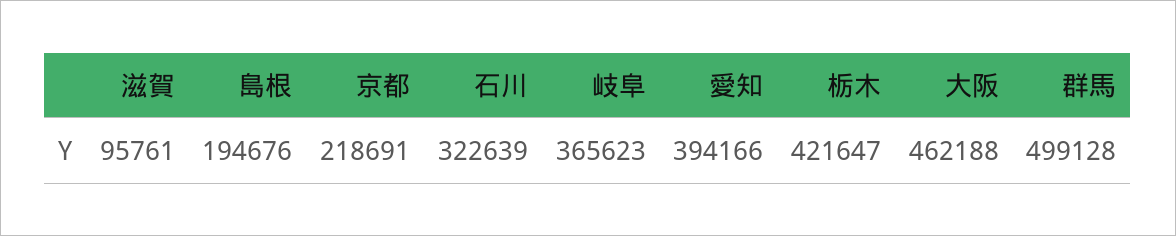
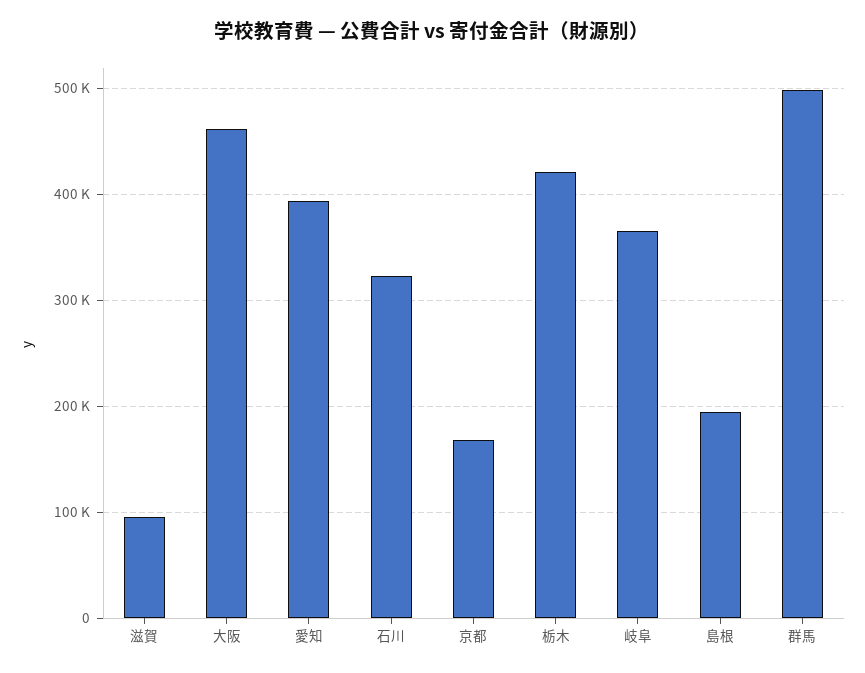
  {
    "滋賀": 95761,
    "島根": 194676,
-   "京都": 218691,
+   "京都": 170000,
    "石川": 322639,
    "岐阜": 365623,
    "愛知": 394166,
    "栃木": 421647,
    "大阪": 462188,
    "群馬": 499128
  }

